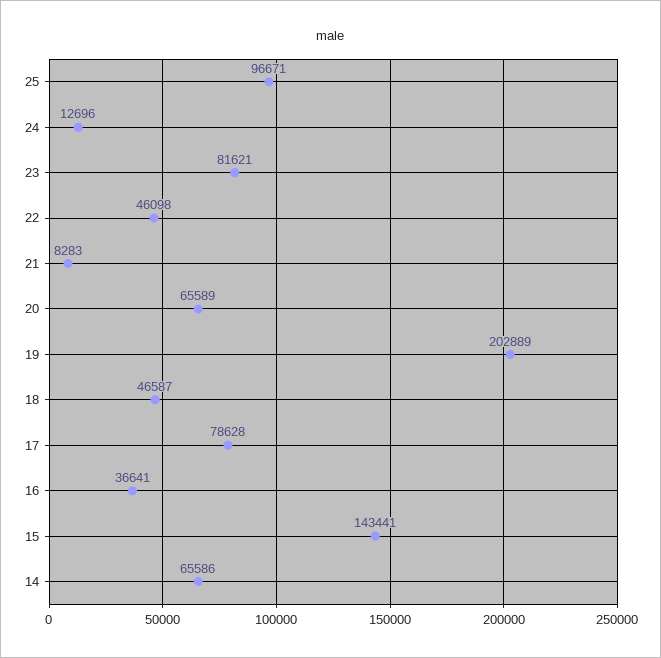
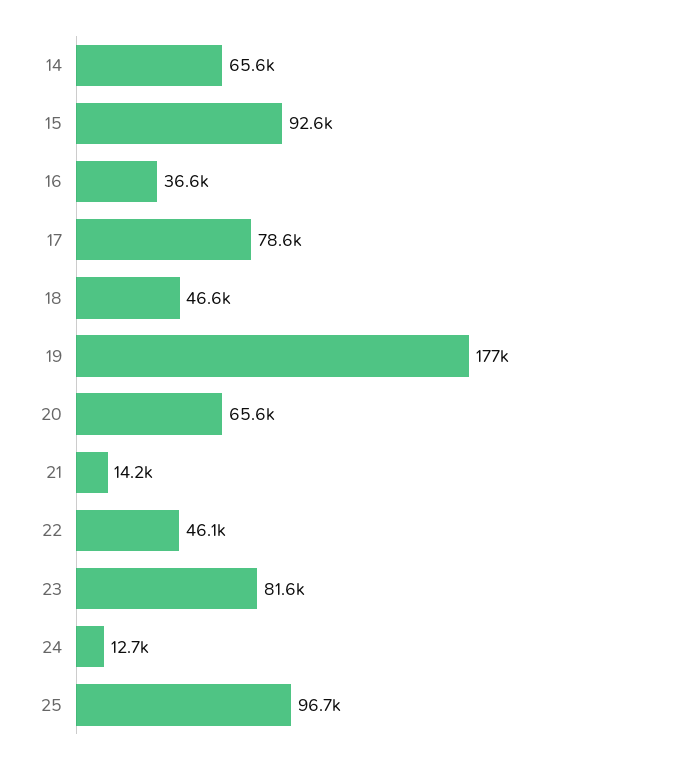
  {
    "25": 96671,
    "24": 12696,
    "23": 81621,
    "22": 46098,
-   "21": 8283,
+   "21": 14200,
    "20": 65589,
-   "19": 202889,
+   "19": 177000,
    "18": 46587,
    "17": 78628,
    "16": 36641,
-   "15": 143441,
+   "15": 92600,
    "14": 65586
  }

